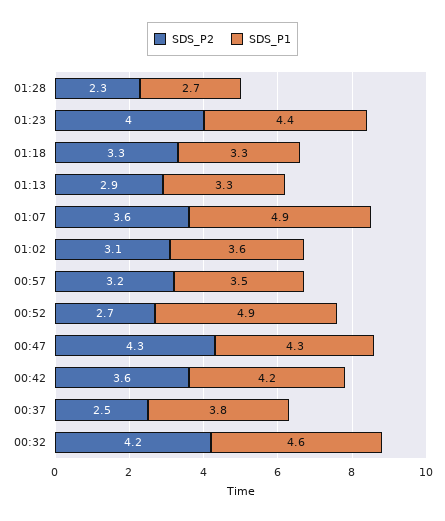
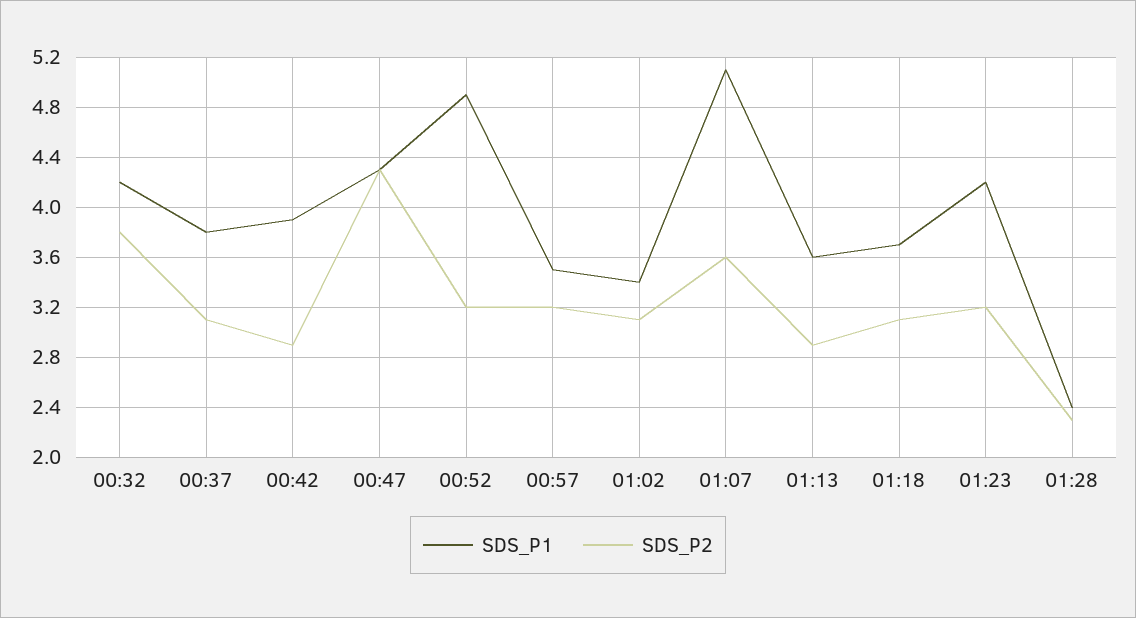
  {
    "SDS_P2": {
      "01:28": 2.3,
-     "01:23": 4,
+     "01:23": 3.2,
-     "01:18": 3.3,
+     "01:18": 3.1,
      "01:13": 2.9,
      "01:07": 3.6,
      "01:02": 3.1,
      "00:57": 3.2,
-     "00:52": 2.7,
+     "00:52": 3.2,
      "00:47": 4.3,
-     "00:42": 3.6,
+     "00:42": 2.9,
-     "00:37": 2.5,
+     "00:37": 3.1,
-     "00:32": 4.2
+     "00:32": 3.8
    },
    "SDS_P1": {
-     "01:28": 2.7,
+     "01:28": 2.4,
-     "01:23": 4.4,
+     "01:23": 4.2,
-     "01:18": 3.3,
+     "01:18": 3.7,
-     "01:13": 3.3,
+     "01:13": 3.6,
-     "01:07": 4.9,
+     "01:07": 5.1,
-     "01:02": 3.6,
+     "01:02": 3.4,
      "00:57": 3.5,
      "00:52": 4.9,
      "00:47": 4.3,
-     "00:42": 4.2,
+     "00:42": 3.9,
      "00:37": 3.8,
-     "00:32": 4.6
+     "00:32": 4.2
    }
  }

